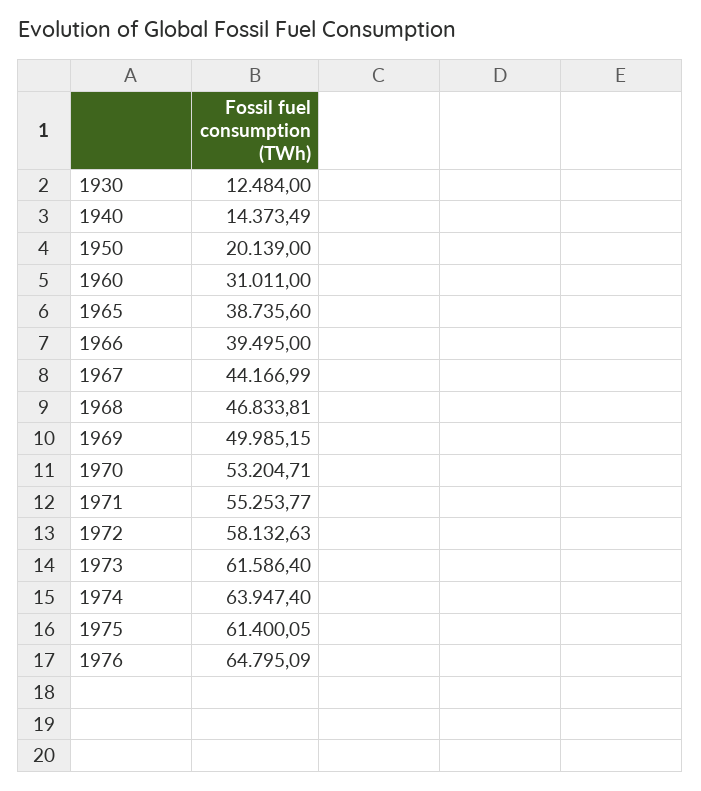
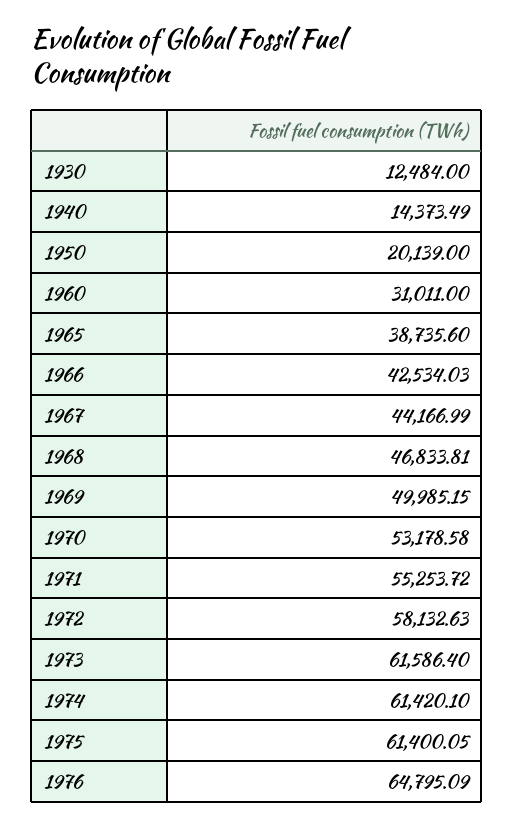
  {
    "1930": 12484,
    "1940": 14373.49,
    "1950": 20139,
    "1960": 31011,
    "1965": 38735.6,
-   "1966": 39495,
+   "1966": 42534.03,
    "1967": 44166.99,
    "1968": 46833.81,
    "1969": 49985.15,
-   "1970": 53204.71,
+   "1970": 53178.58,
-   "1971": 55253.77,
+   "1971": 55253.72,
    "1972": 58132.63,
    "1973": 61586.4,
-   "1974": 63947.4,
+   "1974": 61420.1,
    "1975": 61400.05,
    "1976": 64795.09
  }

